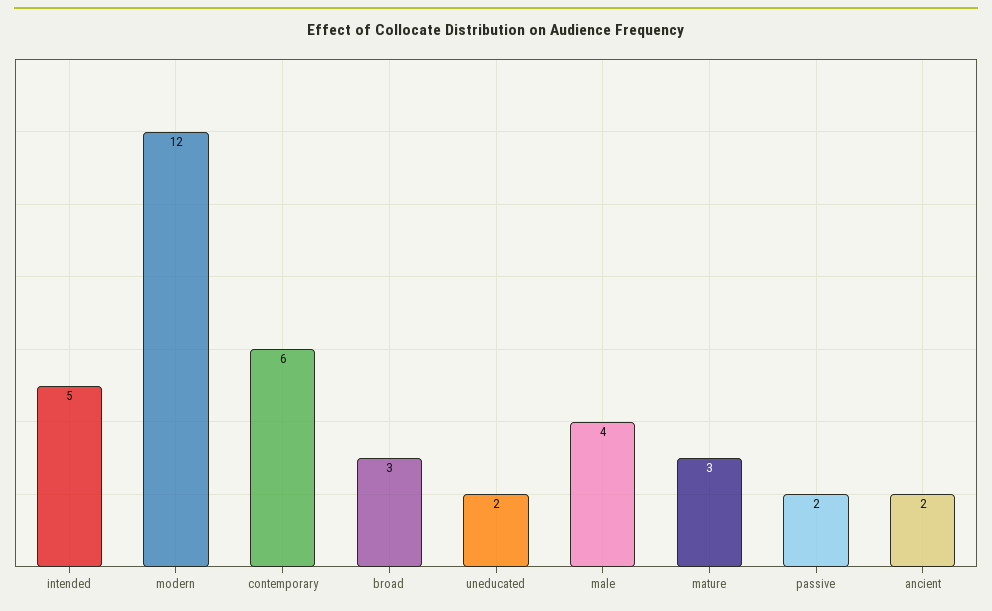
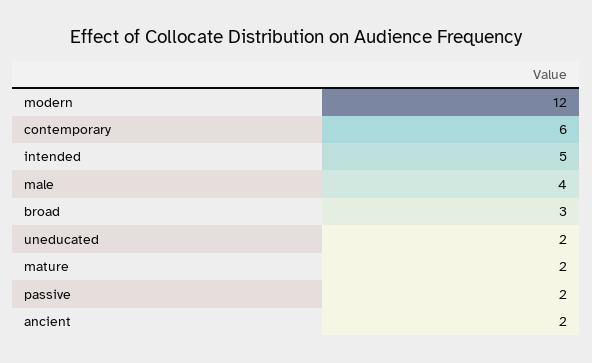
  {
    "intended": 5,
    "modern": 12,
    "contemporary": 6,
    "broad": 3,
    "uneducated": 2,
    "male": 4,
-   "mature": 3,
+   "mature": 2,
    "passive": 2,
    "ancient": 2
  }

